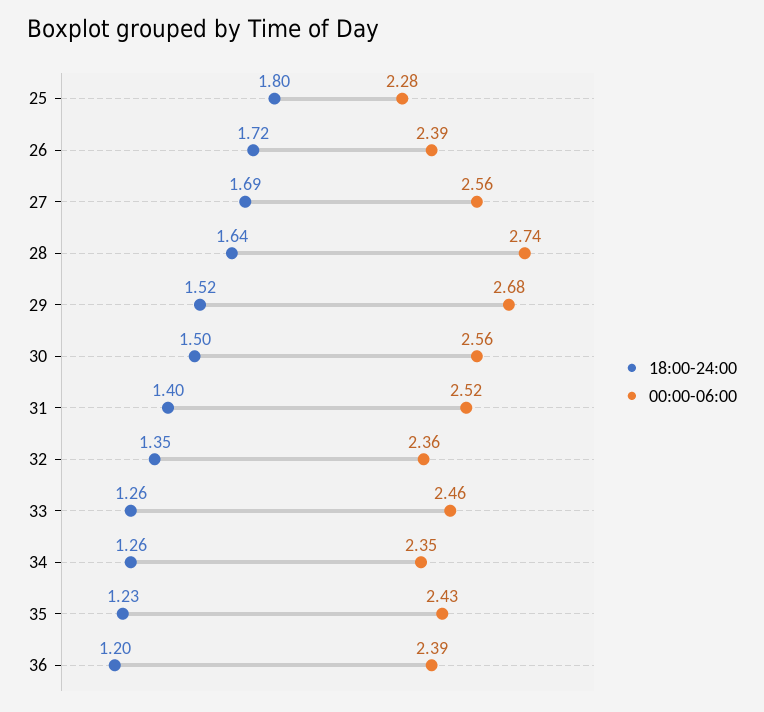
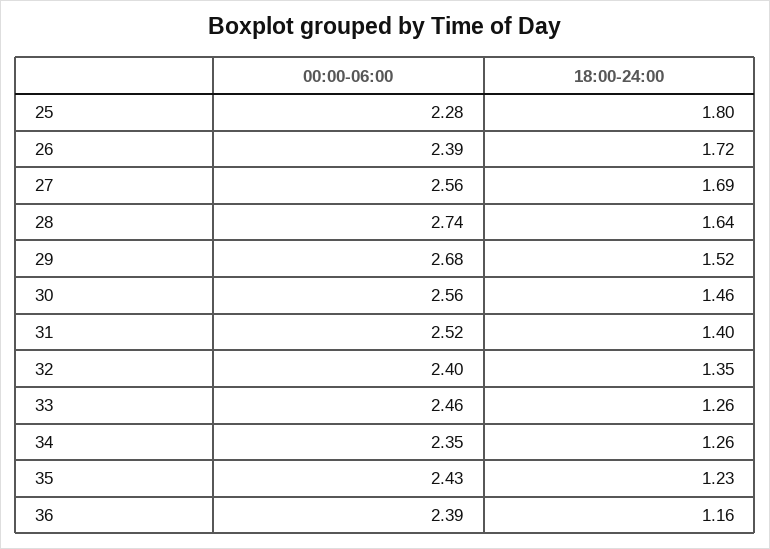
  {
    "18:00-24:00": {
      "25": 1.8,
      "26": 1.72,
      "27": 1.69,
      "28": 1.64,
      "29": 1.52,
-     "30": 1.5,
+     "30": 1.46,
      "31": 1.4,
      "32": 1.35,
      "33": 1.26,
      "34": 1.26,
      "35": 1.23,
-     "36": 1.2
+     "36": 1.16
    },
    "00:00-06:00": {
      "25": 2.28,
      "26": 2.39,
      "27": 2.56,
      "28": 2.74,
      "29": 2.68,
      "30": 2.56,
      "31": 2.52,
-     "32": 2.36,
+     "32": 2.4,
      "33": 2.46,
      "34": 2.35,
      "35": 2.43,
      "36": 2.39
    }
  }

